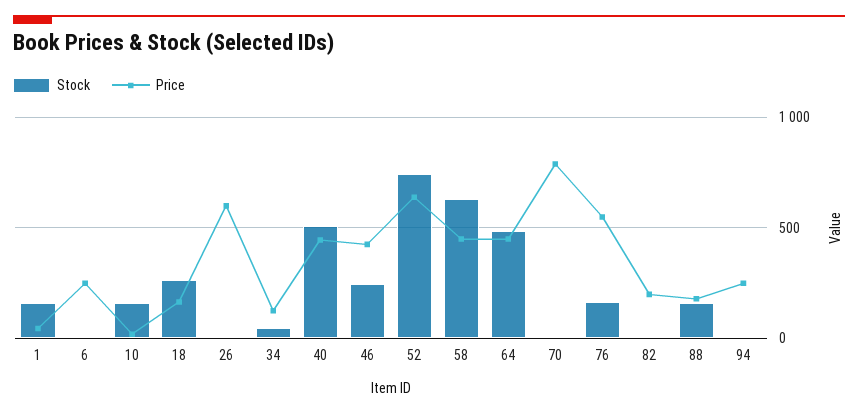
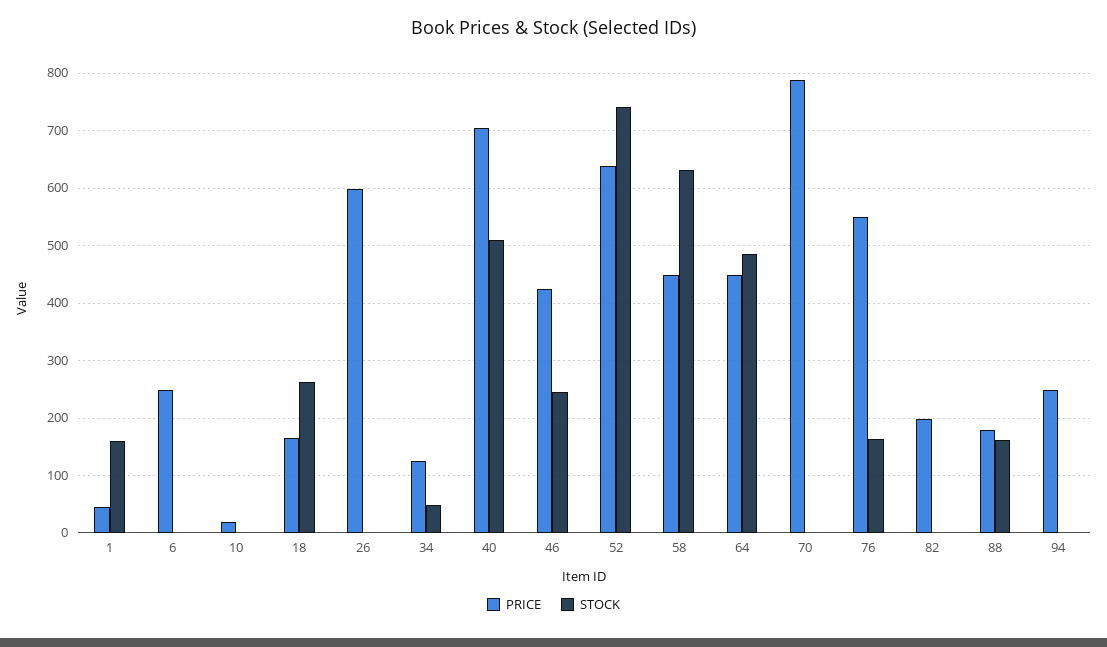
  {
    "Stock": {
      "1": 160,
      "6": 0,
-     "10": 150,
+     "10": 0,
      "18": 260,
      "26": 0,
      "34": 40,
      "40": 520,
      "46": 240,
      "52": 740,
      "58": 640,
      "64": 480,
      "70": 0,
      "76": 160,
      "82": 0,
      "88": 160,
      "94": 0
    },
    "Price": {
      "1": 40,
      "6": 240,
      "10": 20,
      "18": 160,
      "26": 600,
      "34": 120,
-     "40": 450,
+     "40": 700,
      "46": 420,
      "52": 640,
      "58": 440,
      "64": 440,
      "70": 780,
      "76": 540,
      "82": 200,
      "88": 180,
      "94": 240
    }
  }

